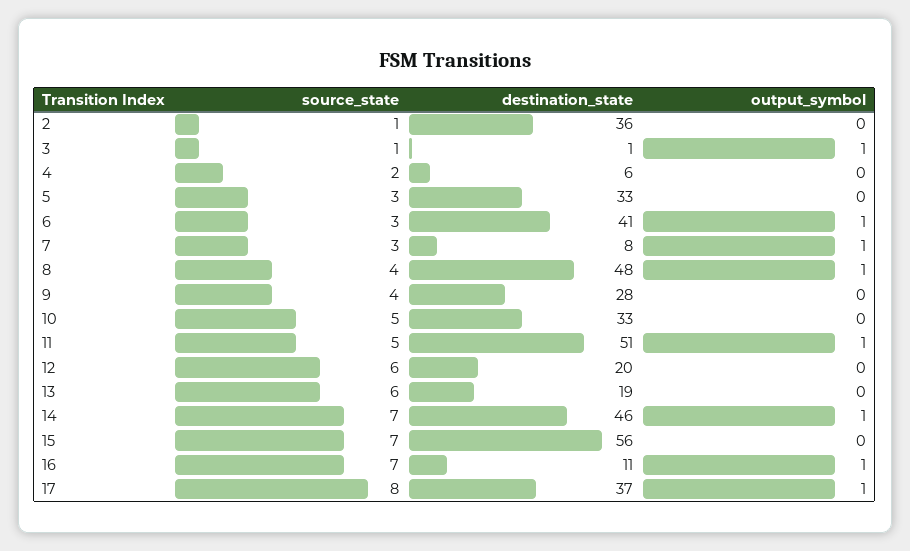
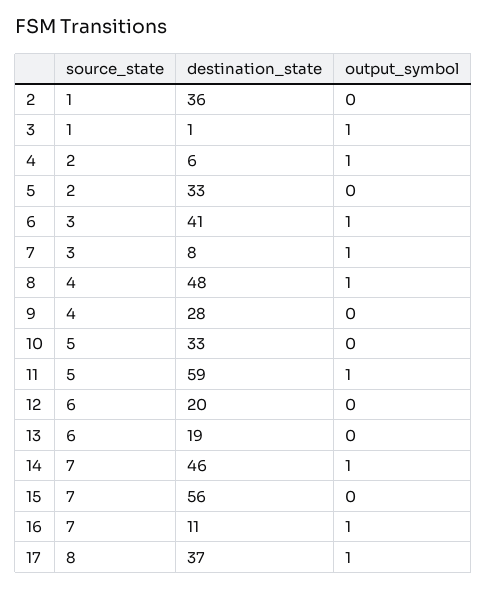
  {
    "source_state": {
      "2": 1,
      "3": 1,
      "4": 2,
-     "5": 3,
+     "5": 2,
      "6": 3,
      "7": 3,
      "8": 4,
      "9": 4,
      "10": 5,
      "11": 5,
      "12": 6,
      "13": 6,
      "14": 7,
      "15": 7,
      "16": 7,
      "17": 8
    },
    "destination_state": {
      "2": 36,
      "3": 1,
      "4": 6,
      "5": 33,
      "6": 41,
      "7": 8,
      "8": 48,
      "9": 28,
      "10": 33,
-     "11": 51,
+     "11": 59,
      "12": 20,
      "13": 19,
      "14": 46,
      "15": 56,
      "16": 11,
      "17": 37
    },
    "output_symbol": {
      "2": 0,
      "3": 1,
-     "4": 0,
+     "4": 1,
      "5": 0,
      "6": 1,
      "7": 1,
      "8": 1,
      "9": 0,
      "10": 0,
      "11": 1,
      "12": 0,
      "13": 0,
      "14": 1,
      "15": 0,
      "16": 1,
      "17": 1
    }
  }

